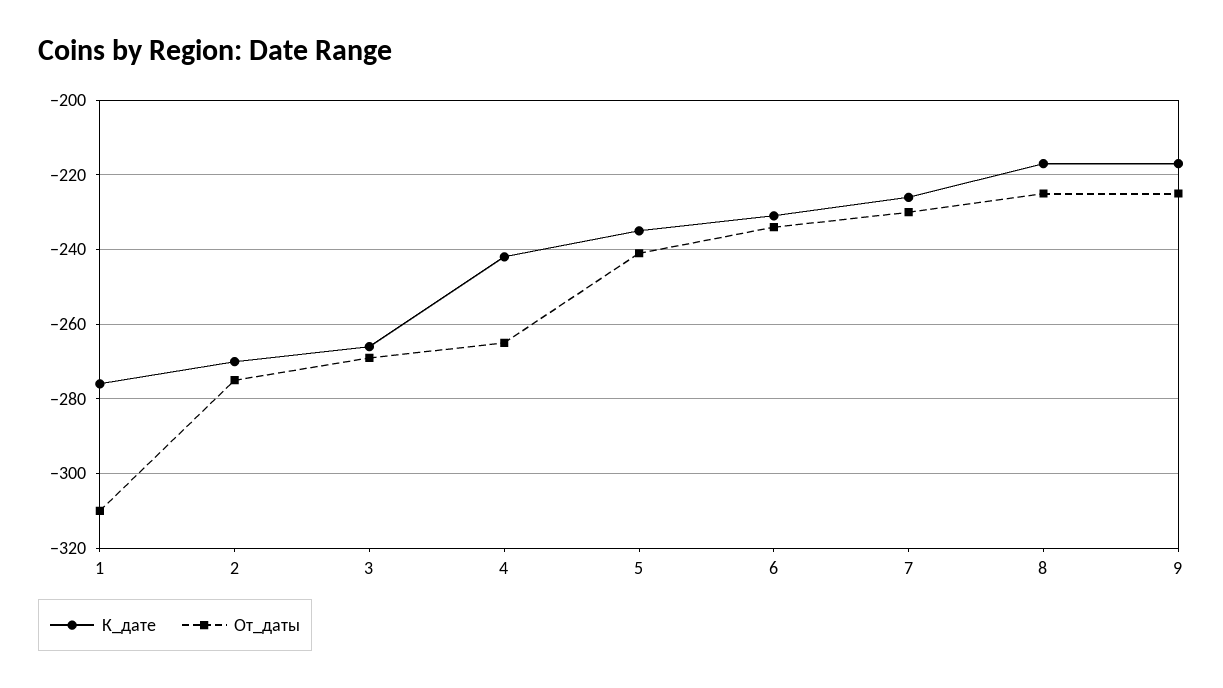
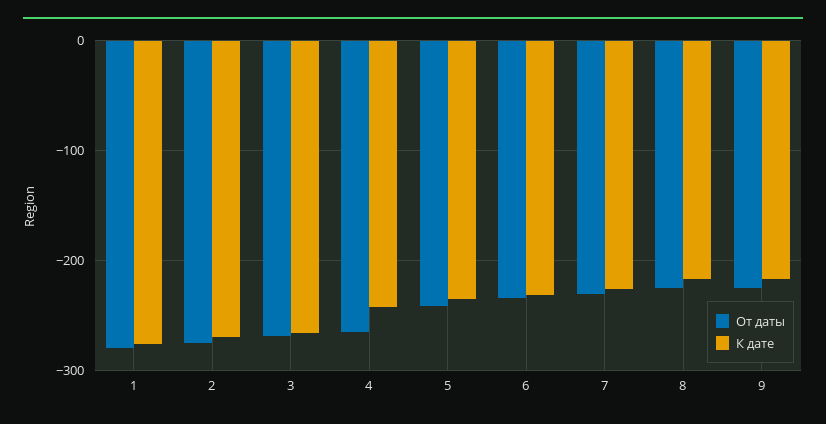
  {
    "К_дате": {
      "1": -275,
      "2": -270,
      "3": -265,
      "4": -240,
      "5": -235,
      "6": -230,
      "7": -225,
      "8": -215,
      "9": -215
    },
    "От_даты": {
-     "1": -310,
+     "1": -280,
      "2": -275,
      "3": -270,
      "4": -265,
      "5": -240,
      "6": -235,
      "7": -230,
      "8": -225,
      "9": -225
    }
  }

